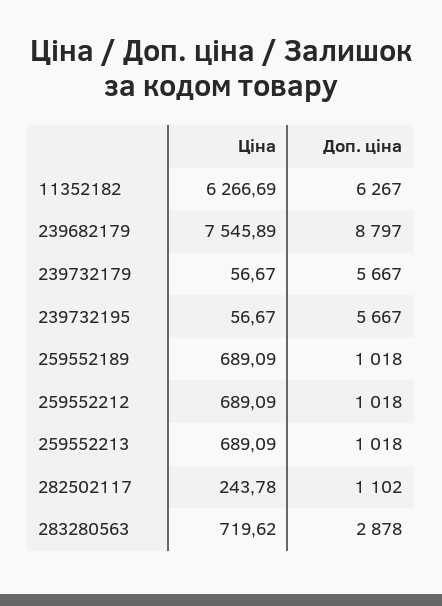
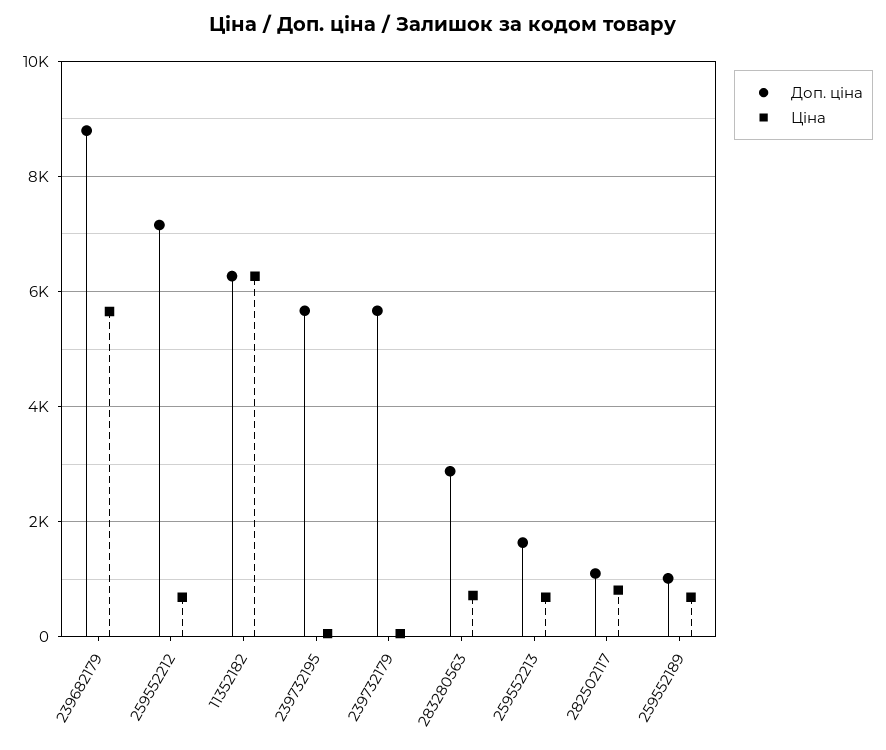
  {
    "Ціна": {
      "11352182": 6266.69,
-     "239682179": 7545.89,
+     "239682179": 5600,
      "239732179": 56.67,
      "239732195": 56.67,
      "259552189": 689.09,
      "259552212": 689.09,
      "259552213": 689.09,
-     "282502117": 243.78,
+     "282502117": 800,
      "283280563": 719.62
    },
    "Доп. ціна": {
      "11352182": 6267,
      "239682179": 8797,
      "239732179": 5667,
      "239732195": 5667,
      "259552189": 1018,
-     "259552212": 1018,
+     "259552212": 7200,
-     "259552213": 1018,
+     "259552213": 1600,
      "282502117": 1102,
      "283280563": 2878
    }
  }

